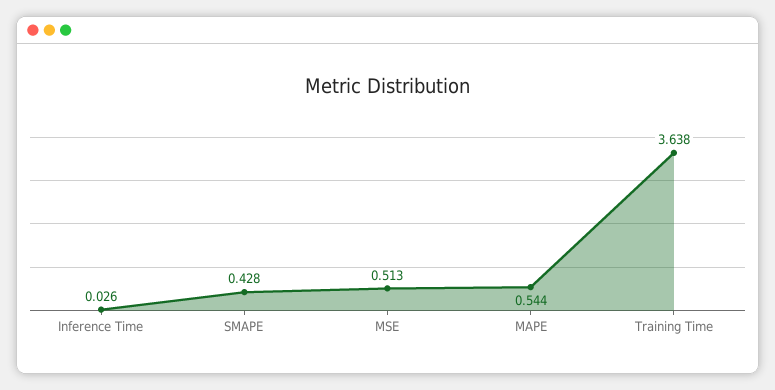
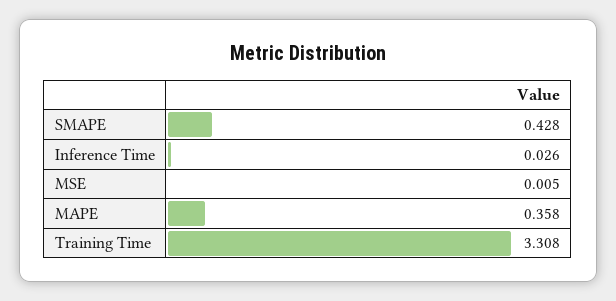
  {
    "Inference Time": 0.026,
    "SMAPE": 0.428,
-   "MSE": 0.513,
+   "MSE": 0.005,
-   "MAPE": 0.544,
+   "MAPE": 0.358,
-   "Training Time": 3.638
+   "Training Time": 3.308
  }

